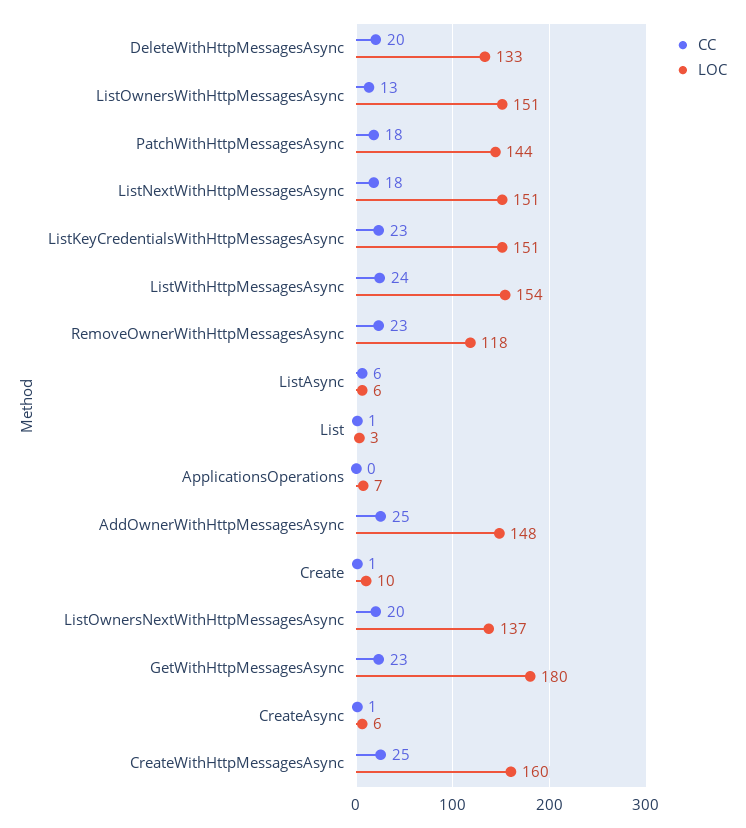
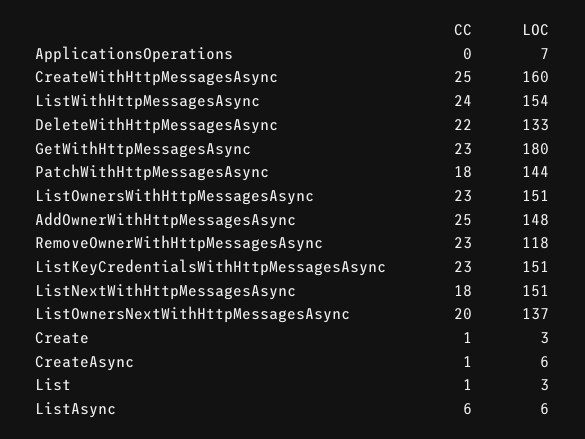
  {
    "CC": {
-     "DeleteWithHttpMessagesAsync": 20,
+     "DeleteWithHttpMessagesAsync": 22,
-     "ListOwnersWithHttpMessagesAsync": 13,
+     "ListOwnersWithHttpMessagesAsync": 23,
      "PatchWithHttpMessagesAsync": 18,
      "ListNextWithHttpMessagesAsync": 18,
      "ListKeyCredentialsWithHttpMessagesAsync": 23,
      "ListWithHttpMessagesAsync": 24,
      "RemoveOwnerWithHttpMessagesAsync": 23,
      "ListAsync": 6,
      "List": 1,
      "ApplicationsOperations": 0,
      "AddOwnerWithHttpMessagesAsync": 25,
      "Create": 1,
      "ListOwnersNextWithHttpMessagesAsync": 20,
      "GetWithHttpMessagesAsync": 23,
      "CreateAsync": 1,
      "CreateWithHttpMessagesAsync": 25
    },
    "LOC": {
      "DeleteWithHttpMessagesAsync": 133,
      "ListOwnersWithHttpMessagesAsync": 151,
      "PatchWithHttpMessagesAsync": 144,
      "ListNextWithHttpMessagesAsync": 151,
      "ListKeyCredentialsWithHttpMessagesAsync": 151,
      "ListWithHttpMessagesAsync": 154,
      "RemoveOwnerWithHttpMessagesAsync": 118,
      "ListAsync": 6,
      "List": 3,
      "ApplicationsOperations": 7,
      "AddOwnerWithHttpMessagesAsync": 148,
-     "Create": 10,
+     "Create": 3,
      "ListOwnersNextWithHttpMessagesAsync": 137,
      "GetWithHttpMessagesAsync": 180,
      "CreateAsync": 6,
      "CreateWithHttpMessagesAsync": 160
    }
  }

